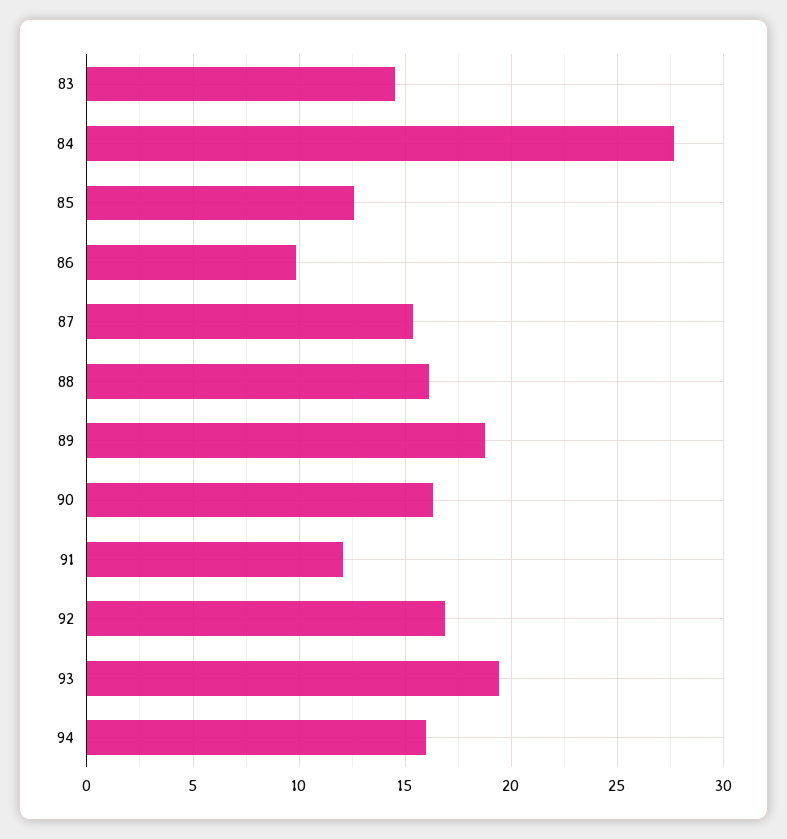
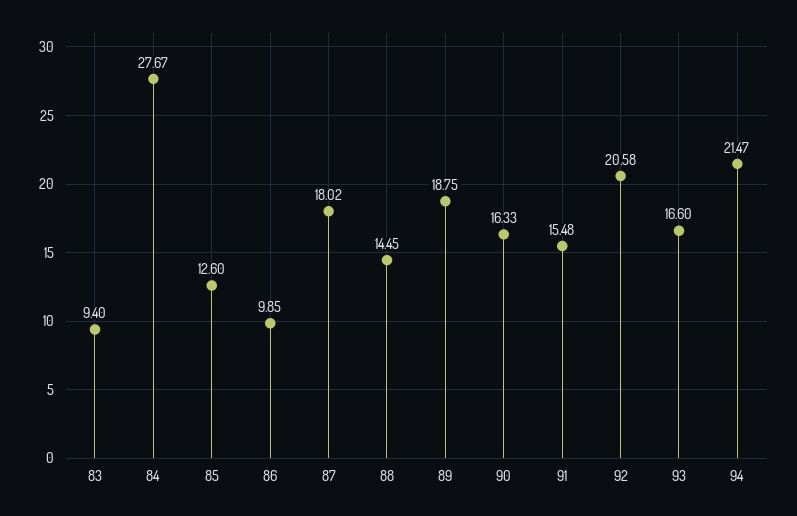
  {
-   "83": 14.5,
+   "83": 9.4,
    "84": 27.67,
    "85": 12.6,
    "86": 9.85,
-   "87": 15.5,
+   "87": 18.02,
-   "88": 16,
+   "88": 14.45,
    "89": 18.75,
    "90": 16.33,
-   "91": 12,
+   "91": 15.48,
-   "92": 17,
+   "92": 20.58,
-   "93": 19.5,
+   "93": 16.6,
-   "94": 16
+   "94": 21.47
  }

